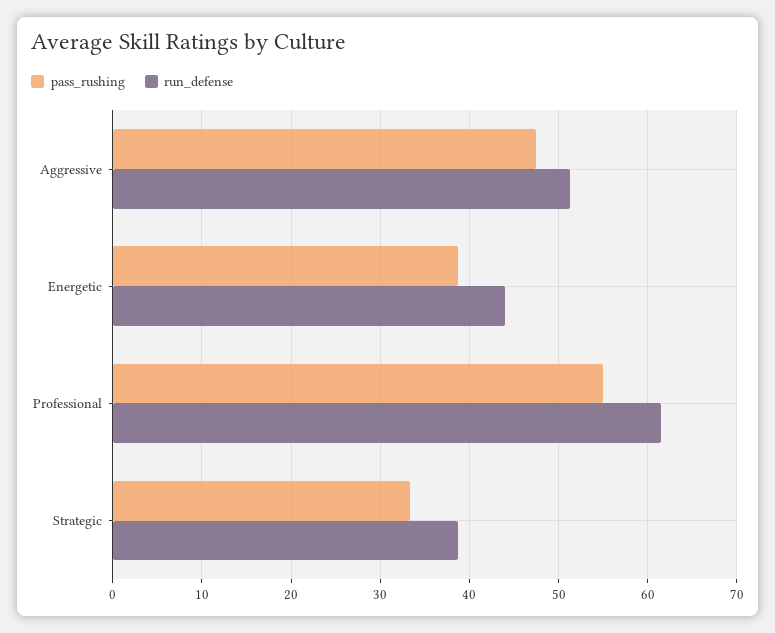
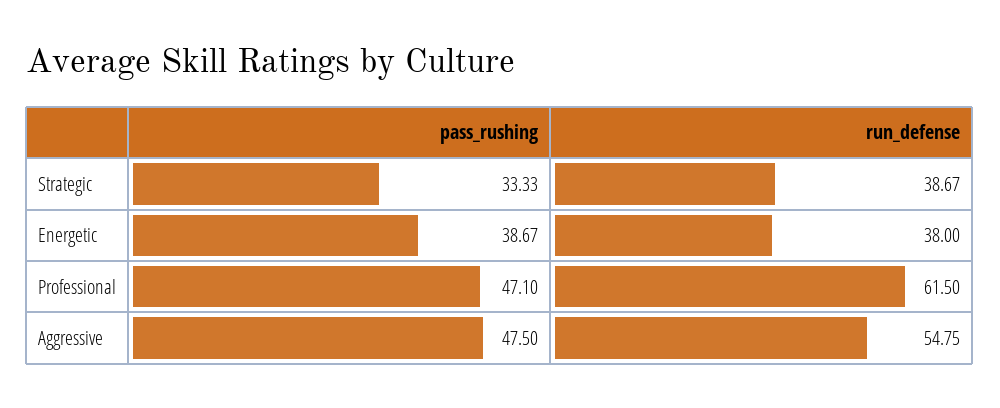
  {
    "pass_rushing": {
      "Aggressive": 47.5,
      "Energetic": 38.67,
-     "Professional": 55,
+     "Professional": 47.1,
      "Strategic": 33.33
    },
    "run_defense": {
-     "Aggressive": 51,
+     "Aggressive": 54.75,
-     "Energetic": 44,
+     "Energetic": 38,
      "Professional": 61.5,
      "Strategic": 38.67
    }
  }

